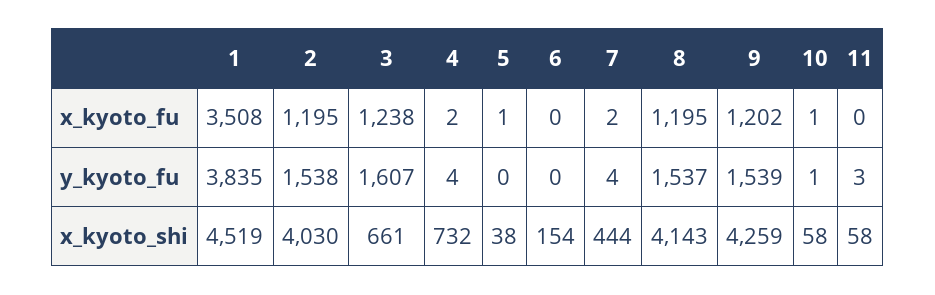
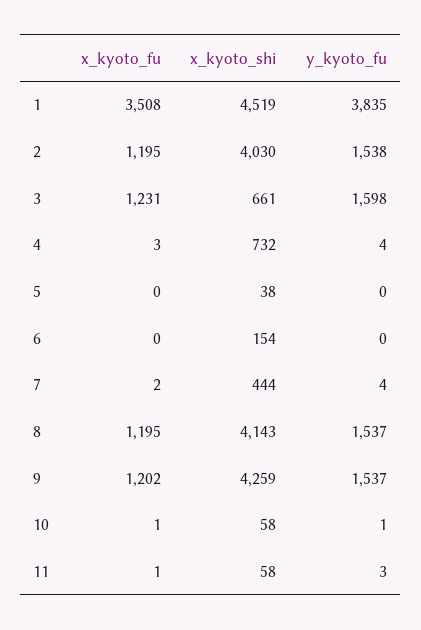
  {
    "1": {
      "x_kyoto_fu": 3508,
      "y_kyoto_fu": 3835,
      "x_kyoto_shi": 4519
    },
    "2": {
      "x_kyoto_fu": 1195,
      "y_kyoto_fu": 1538,
      "x_kyoto_shi": 4030
    },
    "3": {
-     "x_kyoto_fu": 1238,
+     "x_kyoto_fu": 1231,
-     "y_kyoto_fu": 1607,
+     "y_kyoto_fu": 1598,
      "x_kyoto_shi": 661
    },
    "4": {
-     "x_kyoto_fu": 2,
+     "x_kyoto_fu": 3,
      "y_kyoto_fu": 4,
      "x_kyoto_shi": 732
    },
    "5": {
-     "x_kyoto_fu": 1,
+     "x_kyoto_fu": 0,
      "y_kyoto_fu": 0,
      "x_kyoto_shi": 38
    },
    "6": {
      "x_kyoto_fu": 0,
      "y_kyoto_fu": 0,
      "x_kyoto_shi": 154
    },
    "7": {
      "x_kyoto_fu": 2,
      "y_kyoto_fu": 4,
      "x_kyoto_shi": 444
    },
    "8": {
      "x_kyoto_fu": 1195,
      "y_kyoto_fu": 1537,
      "x_kyoto_shi": 4143
    },
    "9": {
      "x_kyoto_fu": 1202,
-     "y_kyoto_fu": 1539,
+     "y_kyoto_fu": 1537,
      "x_kyoto_shi": 4259
    },
    "10": {
      "x_kyoto_fu": 1,
      "y_kyoto_fu": 1,
      "x_kyoto_shi": 58
    },
    "11": {
-     "x_kyoto_fu": 0,
+     "x_kyoto_fu": 1,
      "y_kyoto_fu": 3,
      "x_kyoto_shi": 58
    }
  }

